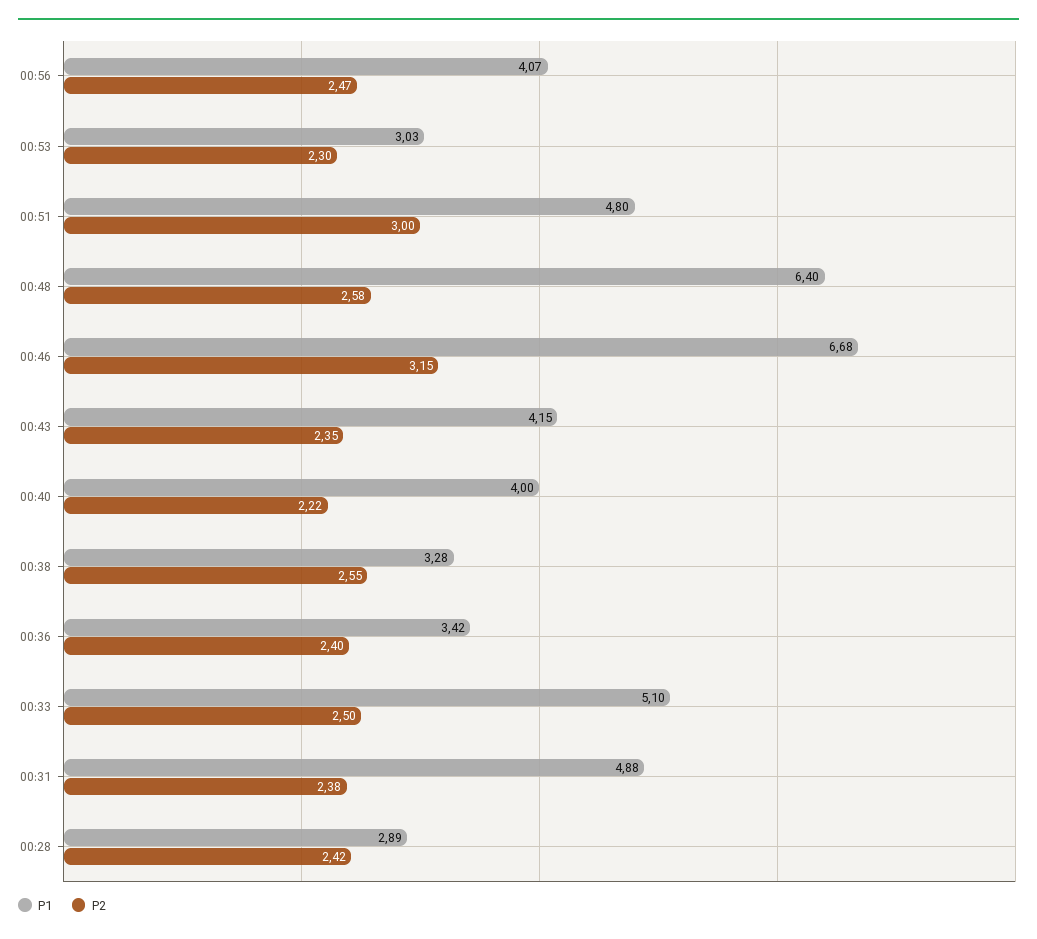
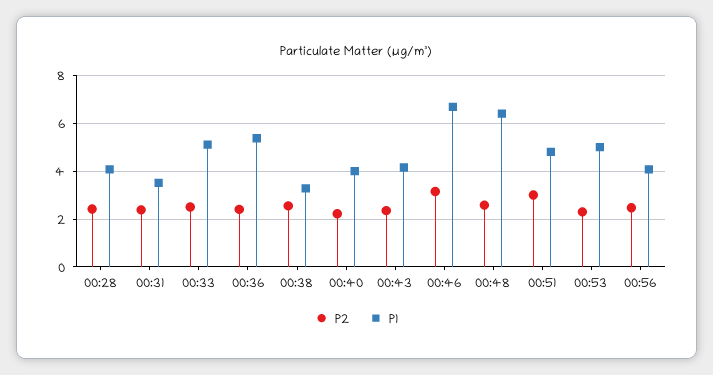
  {
    "P1": {
      "00:56": 4.07,
-     "00:53": 3.03,
+     "00:53": 5,
      "00:51": 4.8,
      "00:48": 6.4,
      "00:46": 6.68,
      "00:43": 4.15,
      "00:40": 4,
      "00:38": 3.28,
-     "00:36": 3.42,
+     "00:36": 5.5,
      "00:33": 5.1,
-     "00:31": 4.88,
+     "00:31": 3.5,
-     "00:28": 2.89
+     "00:28": 4
    },
    "P2": {
      "00:56": 2.47,
      "00:53": 2.3,
      "00:51": 3,
      "00:48": 2.58,
      "00:46": 3.15,
      "00:43": 2.35,
      "00:40": 2.22,
      "00:38": 2.55,
      "00:36": 2.4,
      "00:33": 2.5,
      "00:31": 2.38,
      "00:28": 2.42
    }
  }

